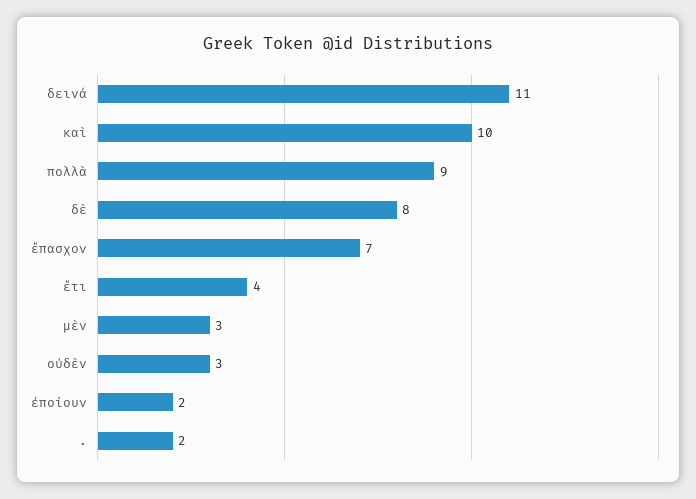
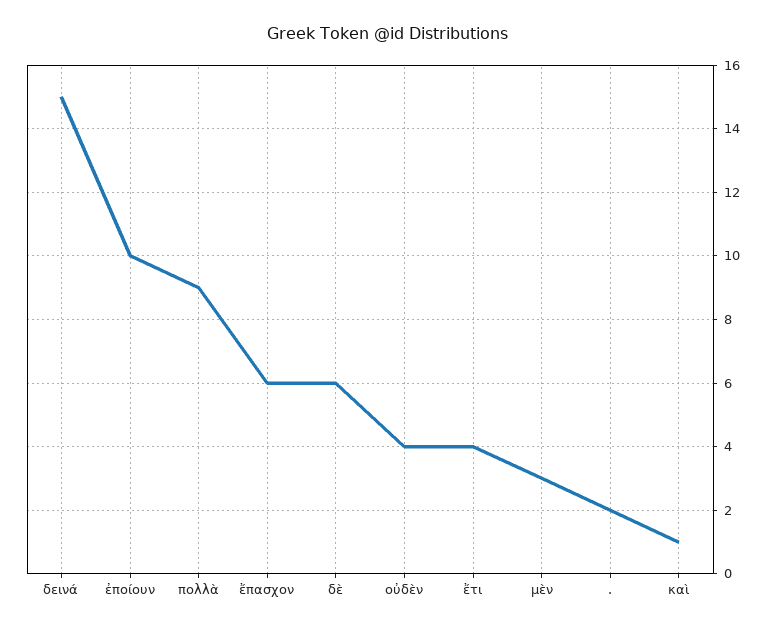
  {
-   "δεινά": 11,
+   "δεινά": 15,
-   "καὶ": 10,
+   "καὶ": 1,
    "πολλὰ": 9,
-   "δὲ": 8,
+   "δὲ": 6,
-   "ἔπασχον": 7,
+   "ἔπασχον": 6,
    "ἔτι": 4,
    "μὲν": 3,
-   "οὐδὲν": 3,
+   "οὐδὲν": 4,
-   "ἐποίουν": 2,
+   "ἐποίουν": 10,
    ".": 2
  }

